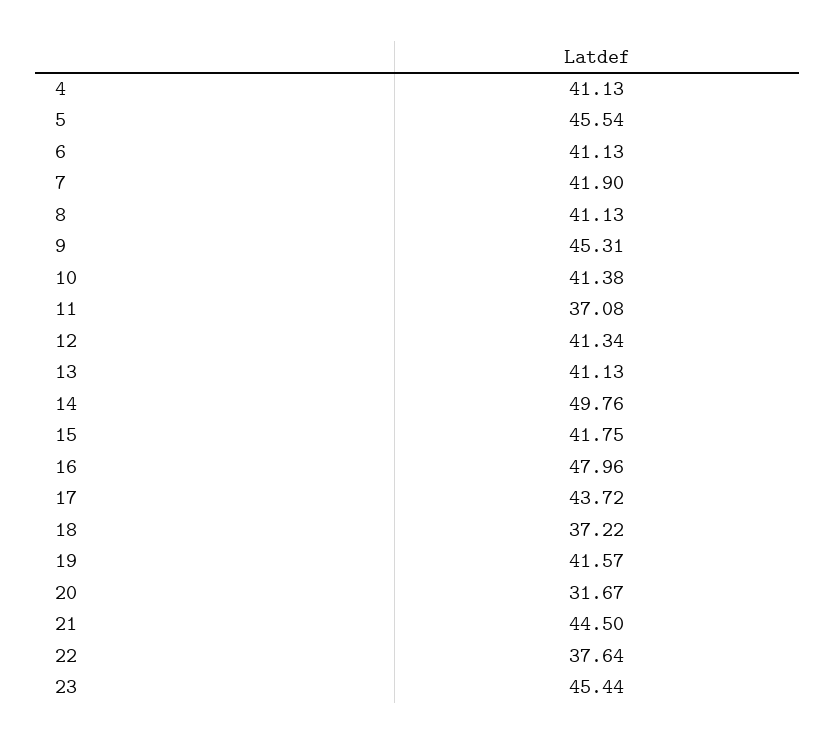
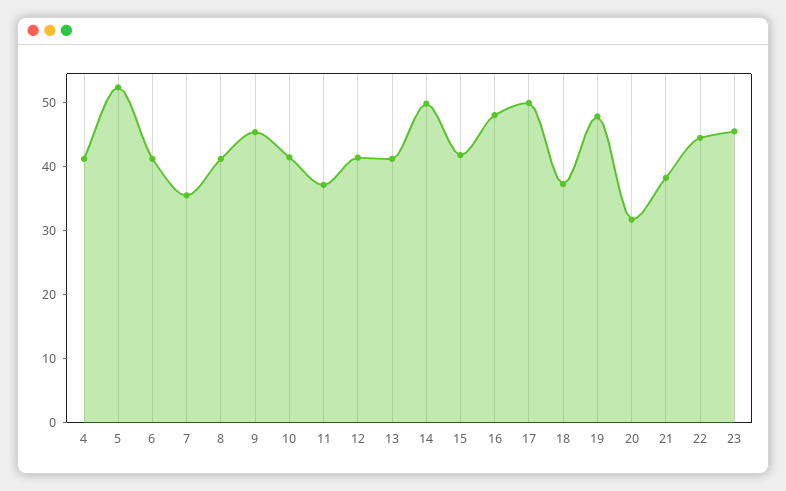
  {
    "4": 41.13,
-   "5": 45.54,
+   "5": 52,
    "6": 41.13,
-   "7": 41.9,
+   "7": 36,
    "8": 41.13,
    "9": 45.31,
    "10": 41.38,
    "11": 37.08,
    "12": 41.34,
    "13": 41.13,
    "14": 49.76,
    "15": 41.75,
    "16": 47.96,
-   "17": 43.72,
+   "17": 50,
    "18": 37.22,
-   "19": 41.57,
+   "19": 48,
    "20": 31.67,
-   "21": 44.5,
+   "21": 38,
-   "22": 37.64,
+   "22": 44,
    "23": 45.44
  }

